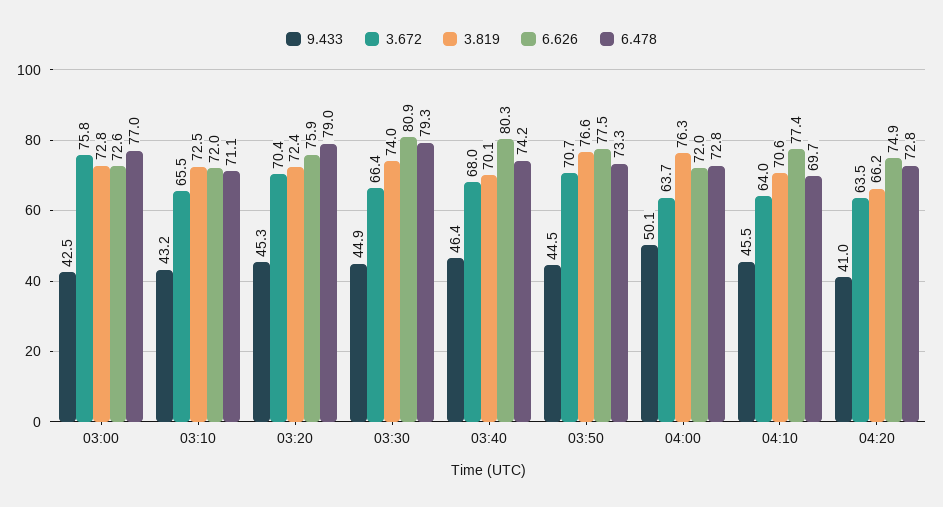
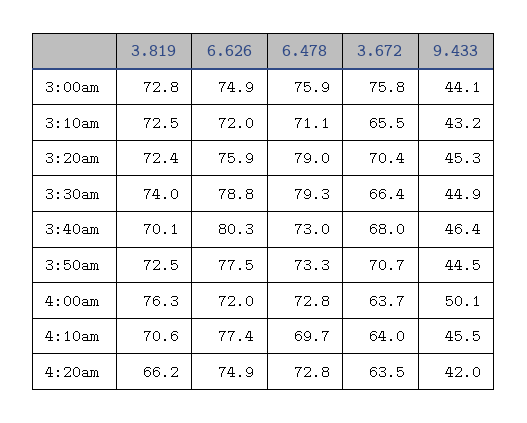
  {
    "9.433": {
-     "03:00": 42.5,
+     "03:00": 44.1,
      "03:10": 43.2,
      "03:20": 45.3,
      "03:30": 44.9,
      "03:40": 46.4,
      "03:50": 44.5,
      "04:00": 50.1,
      "04:10": 45.5,
-     "04:20": 41
+     "04:20": 42
    },
    "3.672": {
      "03:00": 75.8,
      "03:10": 65.5,
      "03:20": 70.4,
      "03:30": 66.4,
      "03:40": 68,
      "03:50": 70.7,
      "04:00": 63.7,
      "04:10": 64,
      "04:20": 63.5
    },
    "3.819": {
      "03:00": 72.8,
      "03:10": 72.5,
      "03:20": 72.4,
      "03:30": 74,
      "03:40": 70.1,
-     "03:50": 76.6,
+     "03:50": 72.5,
      "04:00": 76.3,
      "04:10": 70.6,
      "04:20": 66.2
    },
    "6.626": {
-     "03:00": 72.6,
+     "03:00": 74.9,
      "03:10": 72,
      "03:20": 75.9,
-     "03:30": 80.9,
+     "03:30": 78.8,
      "03:40": 80.3,
      "03:50": 77.5,
      "04:00": 72,
      "04:10": 77.4,
      "04:20": 74.9
    },
    "6.478": {
-     "03:00": 77,
+     "03:00": 75.9,
      "03:10": 71.1,
      "03:20": 79,
      "03:30": 79.3,
-     "03:40": 74.2,
+     "03:40": 73,
      "03:50": 73.3,
      "04:00": 72.8,
      "04:10": 69.7,
      "04:20": 72.8
    }
  }

